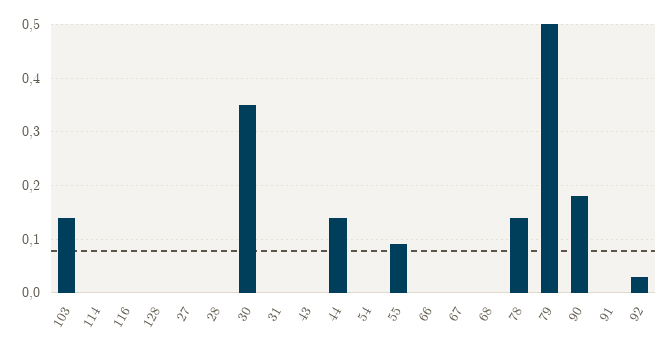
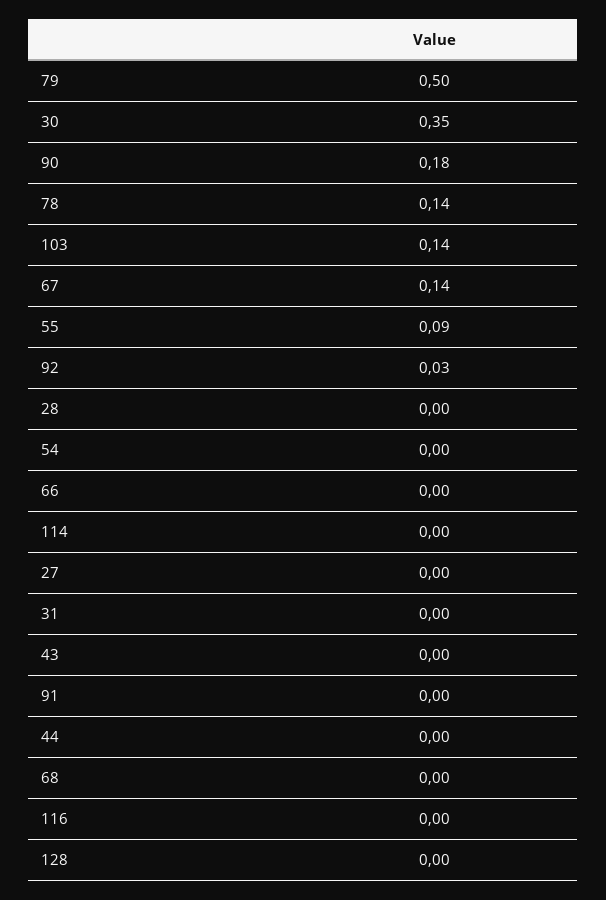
  {
    "103": 0.14,
    "114": 0,
    "116": 0,
    "128": 0,
    "27": 0,
    "28": 0,
    "30": 0.35,
    "31": 0,
    "43": 0,
-   "44": 0.15,
+   "44": 0,
    "54": 0,
    "55": 0.09,
    "66": 0,
-   "67": 0,
+   "67": 0.14,
    "68": 0,
    "78": 0.14,
    "79": 0.5,
    "90": 0.18,
    "91": 0,
    "92": 0.03
  }

